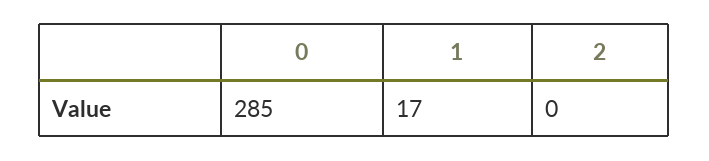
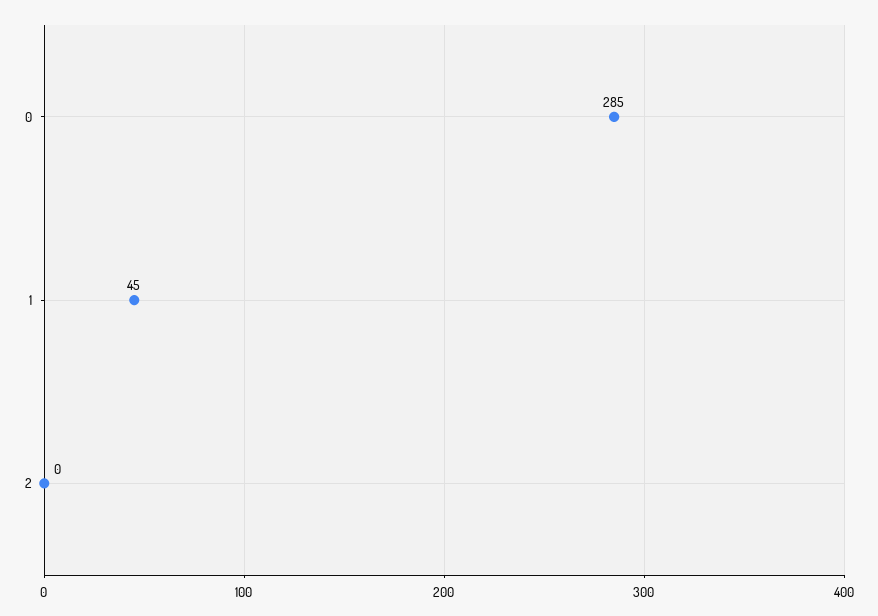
  {
    "0": 285,
-   "1": 17,
+   "1": 45,
    "2": 0
  }

